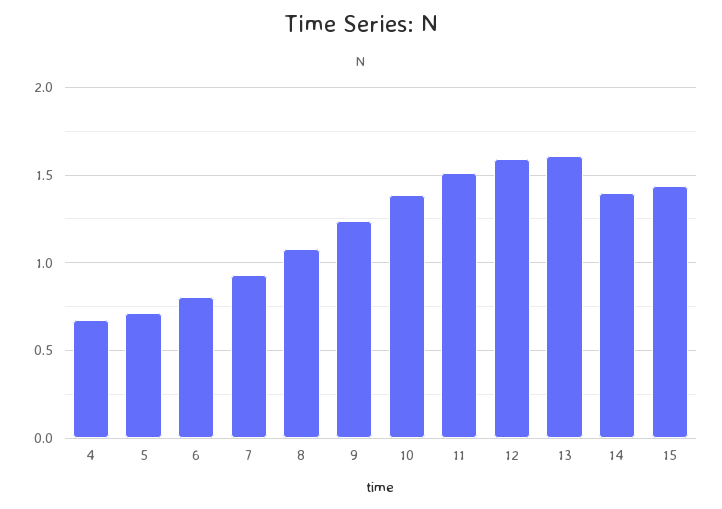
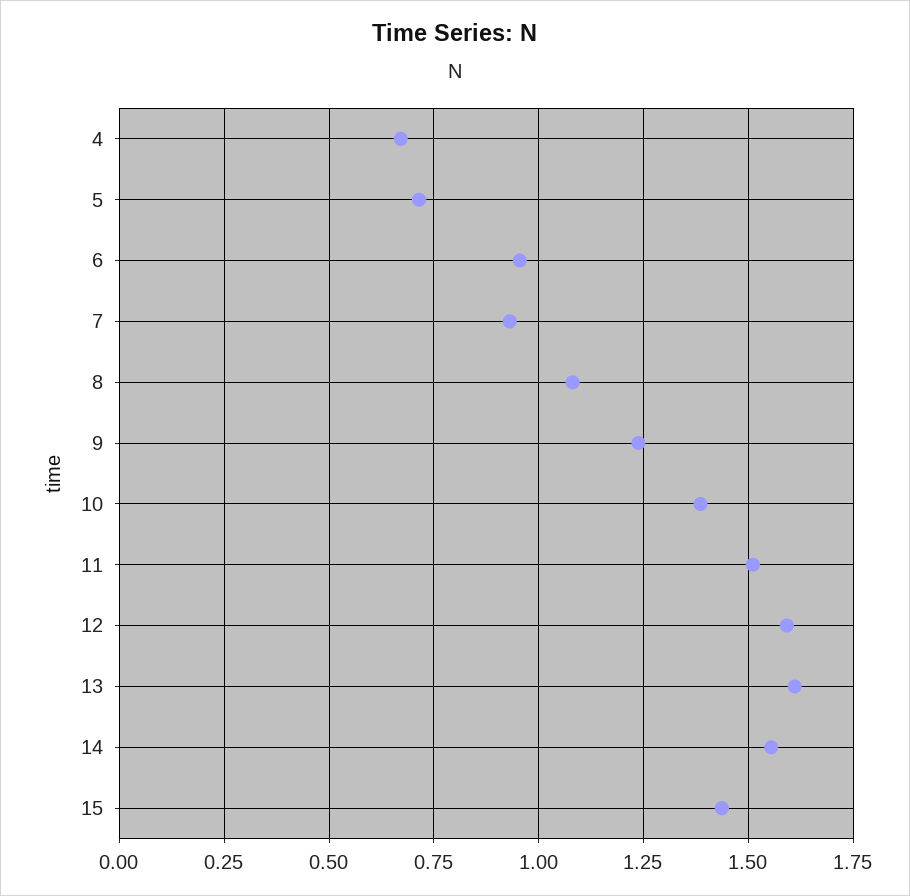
  {
    "4": 0.675,
    "5": 0.725,
-   "6": 0.8,
+   "6": 0.95,
    "7": 0.925,
    "8": 1.075,
    "9": 1.25,
    "10": 1.375,
    "11": 1.5,
    "12": 1.6,
    "13": 1.6,
-   "14": 1.4,
+   "14": 1.55,
    "15": 1.425
  }

